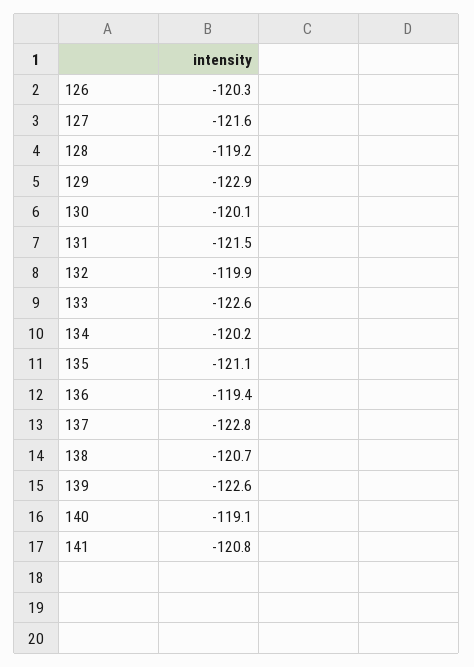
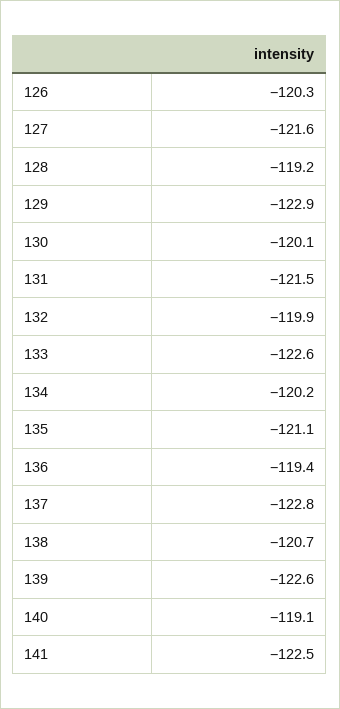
  {
    "126": -120.3,
    "127": -121.6,
    "128": -119.2,
    "129": -122.9,
    "130": -120.1,
    "131": -121.5,
    "132": -119.9,
    "133": -122.6,
    "134": -120.2,
    "135": -121.1,
    "136": -119.4,
    "137": -122.8,
    "138": -120.7,
    "139": -122.6,
    "140": -119.1,
-   "141": -120.8
+   "141": -122.5
  }

